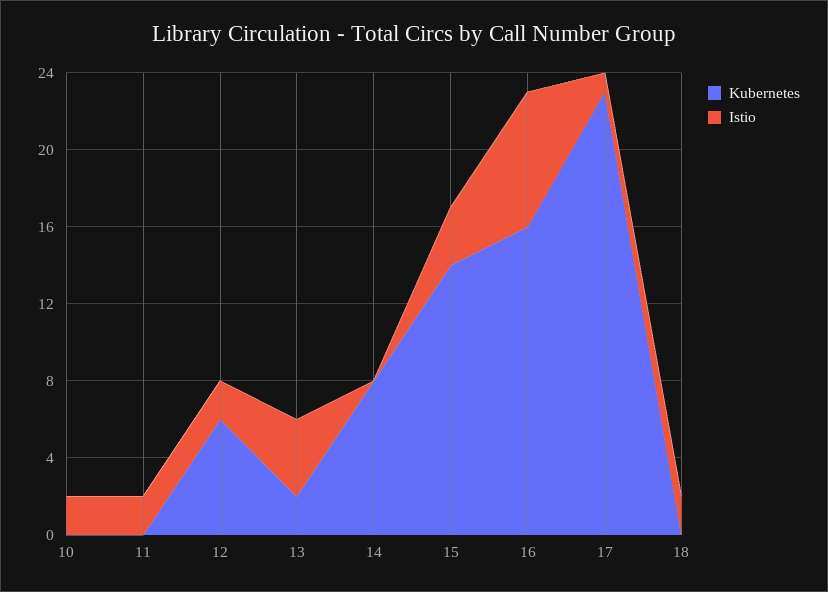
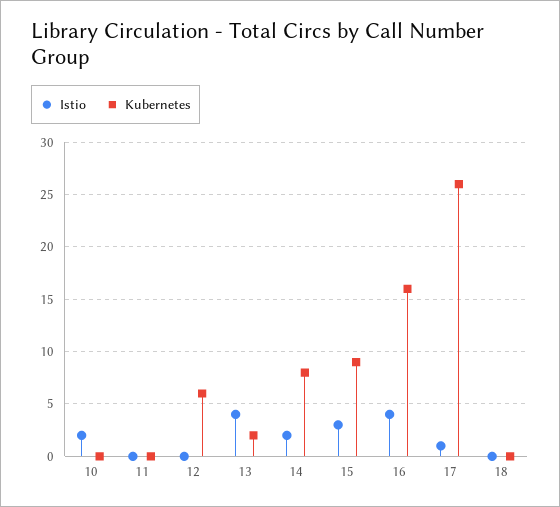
  {
    "Kubernetes": {
      "10": 0,
      "11": 0,
      "12": 6,
      "13": 2,
      "14": 8,
-     "15": 14,
+     "15": 9,
      "16": 16,
-     "17": 23,
+     "17": 26,
      "18": 0
    },
    "Istio": {
      "10": 2,
-     "11": 2,
+     "11": 0,
-     "12": 2,
+     "12": 0,
      "13": 4,
-     "14": 0,
+     "14": 2,
      "15": 3,
-     "16": 7,
+     "16": 4,
      "17": 1,
-     "18": 2
+     "18": 0
    }
  }

